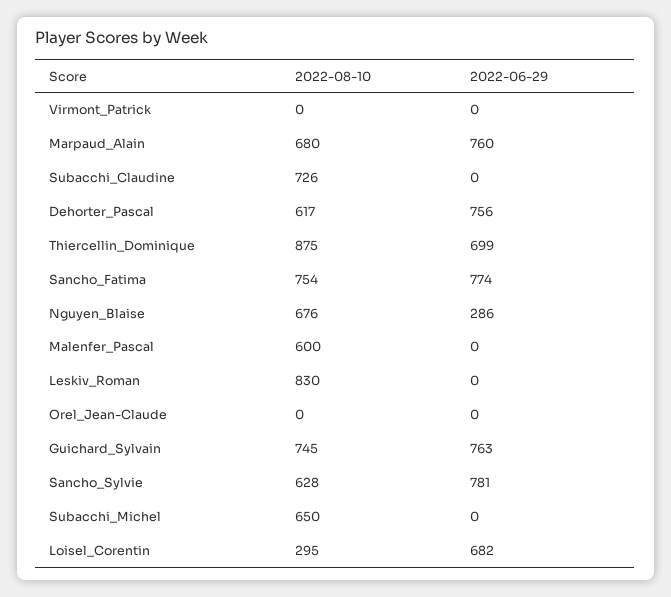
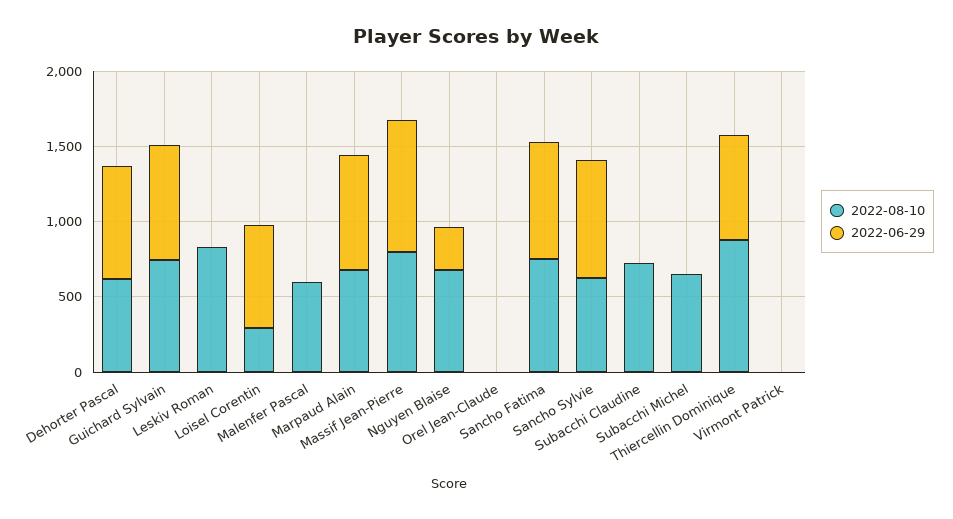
  {
    "2022-08-10": {
      "Virmont_Patrick": 0,
      "Marpaud_Alain": 680,
      "Subacchi_Claudine": 726,
      "Dehorter_Pascal": 617,
      "Thiercellin_Dominique": 875,
      "Sancho_Fatima": 754,
      "Nguyen_Blaise": 676,
      "Malenfer_Pascal": 600,
      "Leskiv_Roman": 830,
      "Orel_Jean-Claude": 0,
      "Guichard_Sylvain": 745,
      "Sancho_Sylvie": 628,
      "Subacchi_Michel": 650,
-     "Loisel_Corentin": 295
+     "Loisel_Corentin": 295,
+     "Massif Jean-Pierre": 800
    },
    "2022-06-29": {
      "Virmont_Patrick": 0,
      "Marpaud_Alain": 760,
      "Subacchi_Claudine": 0,
      "Dehorter_Pascal": 756,
      "Thiercellin_Dominique": 699,
      "Sancho_Fatima": 774,
      "Nguyen_Blaise": 286,
      "Malenfer_Pascal": 0,
      "Leskiv_Roman": 0,
      "Orel_Jean-Claude": 0,
      "Guichard_Sylvain": 763,
      "Sancho_Sylvie": 781,
      "Subacchi_Michel": 0,
-     "Loisel_Corentin": 682
+     "Loisel_Corentin": 682,
+     "Massif Jean-Pierre": 900
    }
  }

